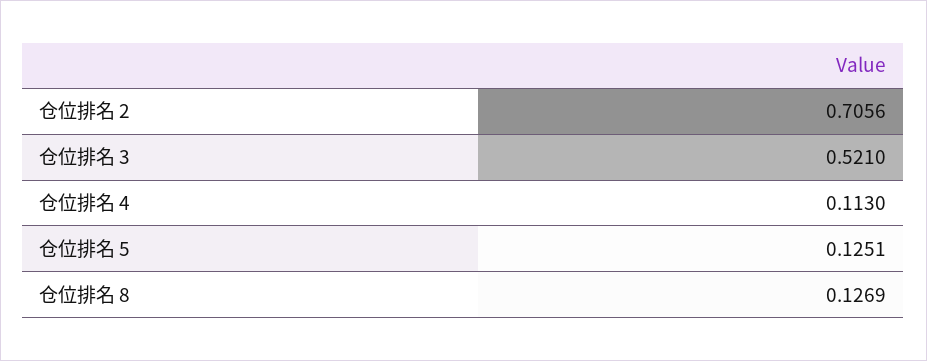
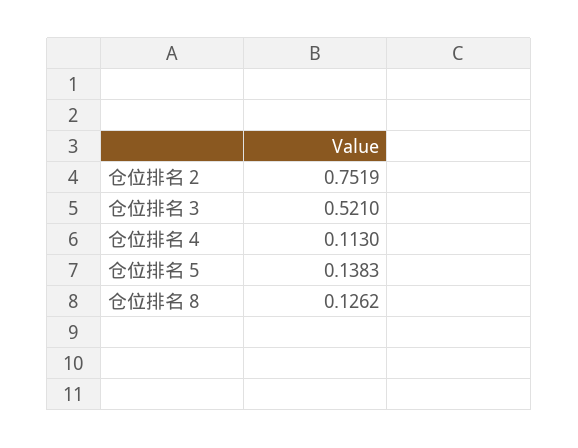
  {
-   "仓位排名 2": 0.7056,
+   "仓位排名 2": 0.7519,
    "仓位排名 3": 0.521,
    "仓位排名 4": 0.113,
-   "仓位排名 5": 0.1251,
+   "仓位排名 5": 0.1383,
-   "仓位排名 8": 0.1269
+   "仓位排名 8": 0.1262
  }

